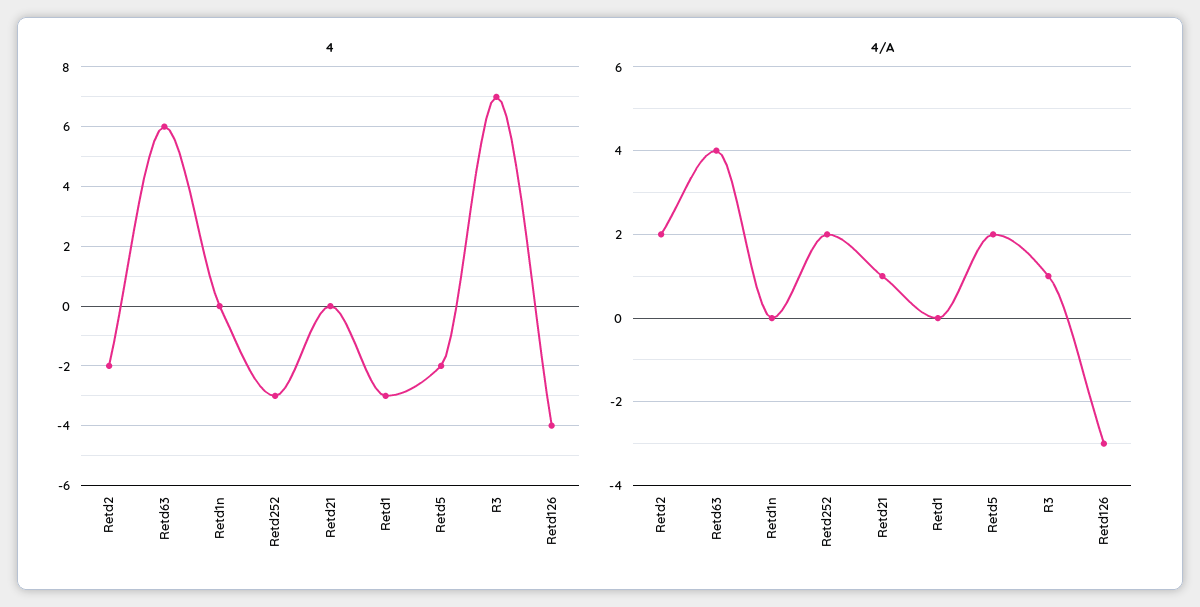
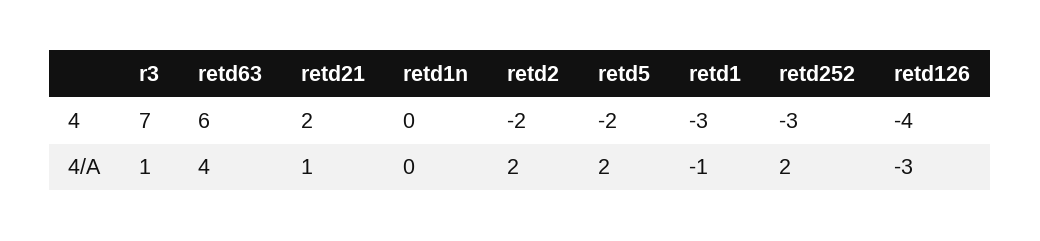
  {
    "4": {
      "Retd2": -2,
      "Retd63": 6,
      "Retd1n": 0,
      "Retd252": -3,
-     "Retd21": 0,
+     "Retd21": 2,
      "Retd1": -3,
      "Retd5": -2,
      "R3": 7,
      "Retd126": -4
    },
    "4/A": {
      "Retd2": 2,
      "Retd63": 4,
      "Retd1n": 0,
      "Retd252": 2,
      "Retd21": 1,
-     "Retd1": 0,
+     "Retd1": -1,
      "Retd5": 2,
      "R3": 1,
      "Retd126": -3
    }
  }

